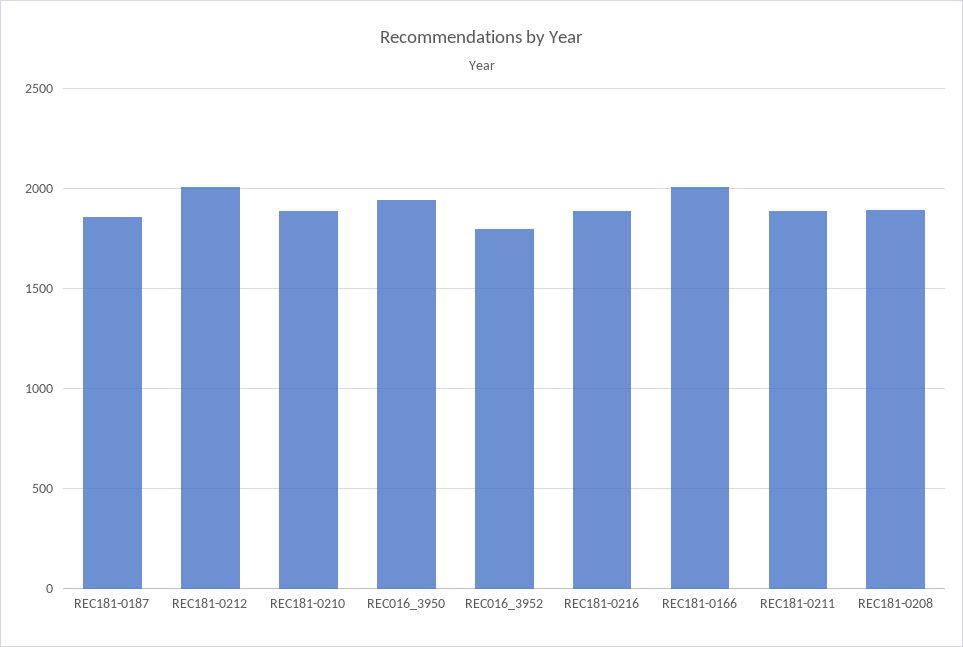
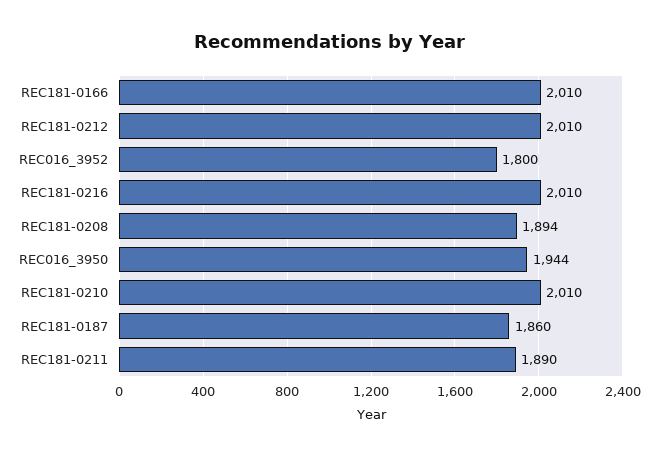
  {
    "REC181-0187": 1860,
    "REC181-0212": 2010,
-   "REC181-0210": 1900,
+   "REC181-0210": 2010,
    "REC016_3950": 1944,
    "REC016_3952": 1800,
-   "REC181-0216": 1900,
+   "REC181-0216": 2010,
    "REC181-0166": 2010,
    "REC181-0211": 1890,
    "REC181-0208": 1894
  }

